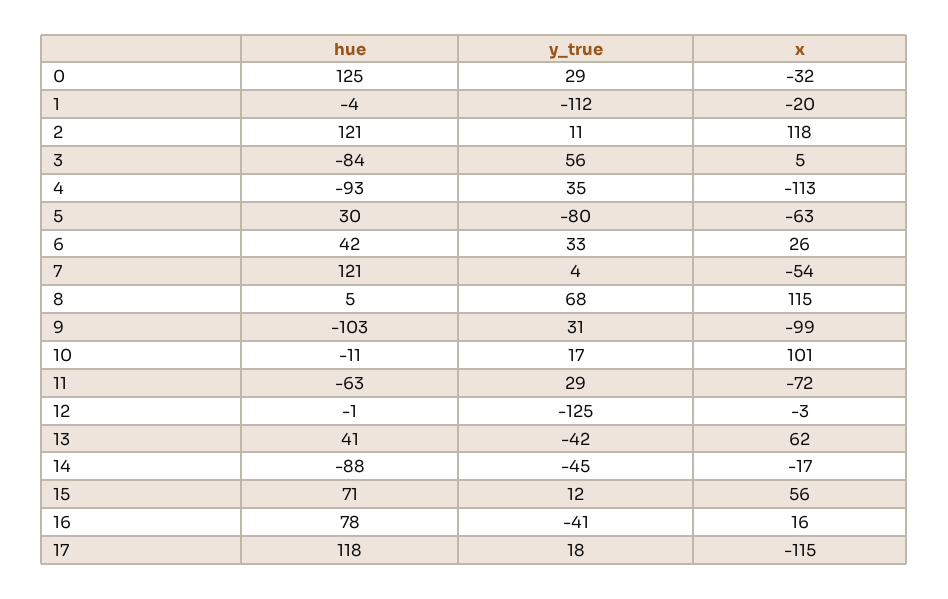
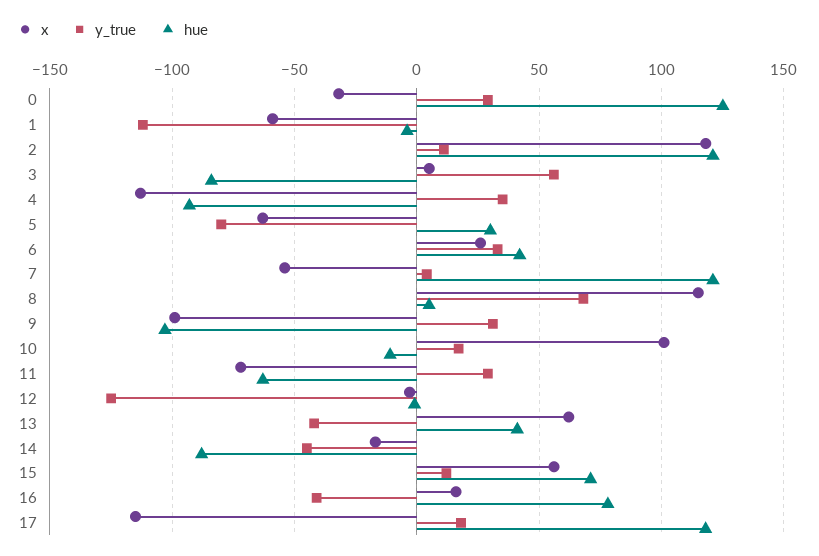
  {
    "hue": {
      "0": 125,
      "1": -4,
      "2": 121,
      "3": -84,
      "4": -93,
      "5": 30,
      "6": 42,
      "7": 121,
      "8": 5,
      "9": -103,
      "10": -11,
      "11": -63,
      "12": -1,
      "13": 41,
      "14": -88,
      "15": 71,
      "16": 78,
      "17": 118
    },
    "y_true": {
      "0": 29,
      "1": -112,
      "2": 11,
      "3": 56,
      "4": 35,
      "5": -80,
      "6": 33,
      "7": 4,
      "8": 68,
      "9": 31,
      "10": 17,
      "11": 29,
      "12": -125,
      "13": -42,
      "14": -45,
      "15": 12,
      "16": -41,
      "17": 18
    },
    "x": {
      "0": -32,
-     "1": -20,
+     "1": -60,
      "2": 118,
      "3": 5,
      "4": -113,
      "5": -63,
      "6": 26,
      "7": -54,
      "8": 115,
      "9": -99,
      "10": 101,
      "11": -72,
      "12": -3,
      "13": 62,
      "14": -17,
      "15": 56,
      "16": 16,
      "17": -115
    }
  }

